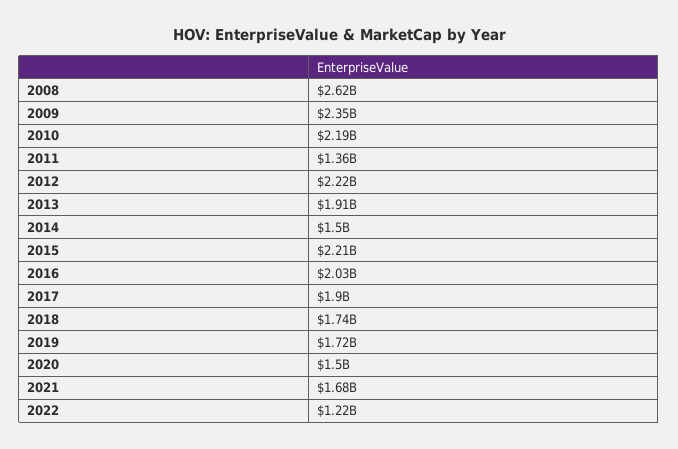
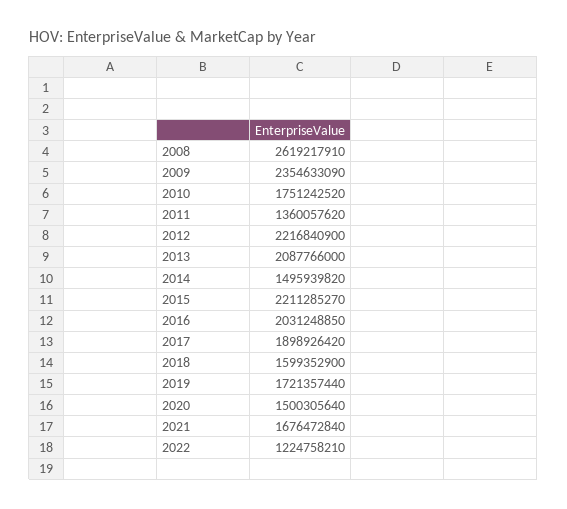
  {
    "2008": 2619217910,
    "2009": 2354633090,
-   "2010": 2190000000,
+   "2010": 1751242520,
    "2011": 1360057620,
    "2012": 2216840900,
-   "2013": 1910000000,
+   "2013": 2087766000,
    "2014": 1495939820,
    "2015": 2211285270,
    "2016": 2031248850,
    "2017": 1898926420,
-   "2018": 1740000000,
+   "2018": 1599352900,
    "2019": 1721357440,
    "2020": 1500305640,
    "2021": 1676472840,
    "2022": 1224758210
  }

